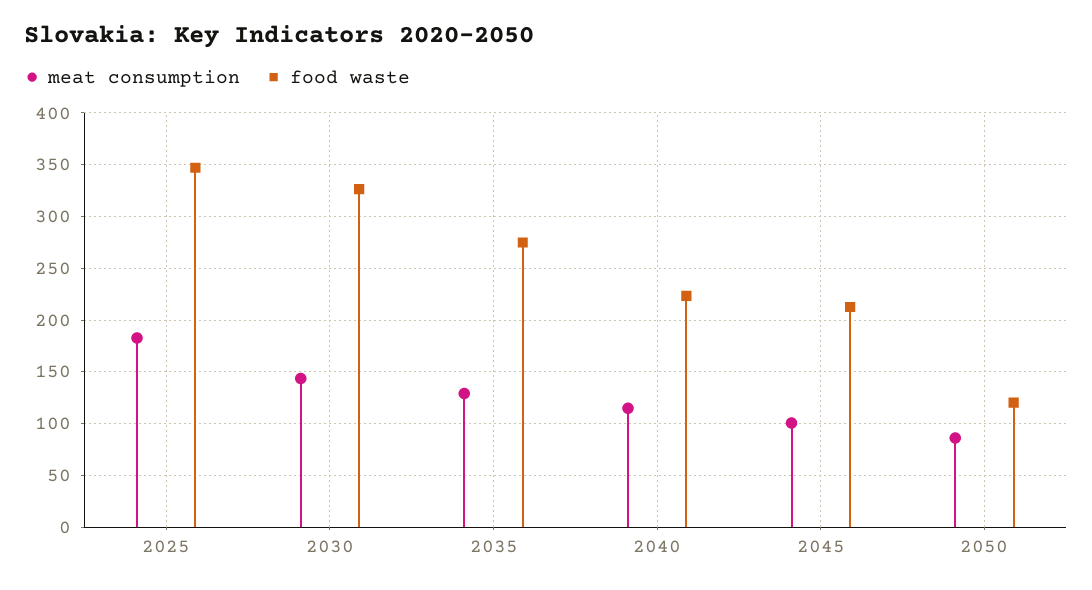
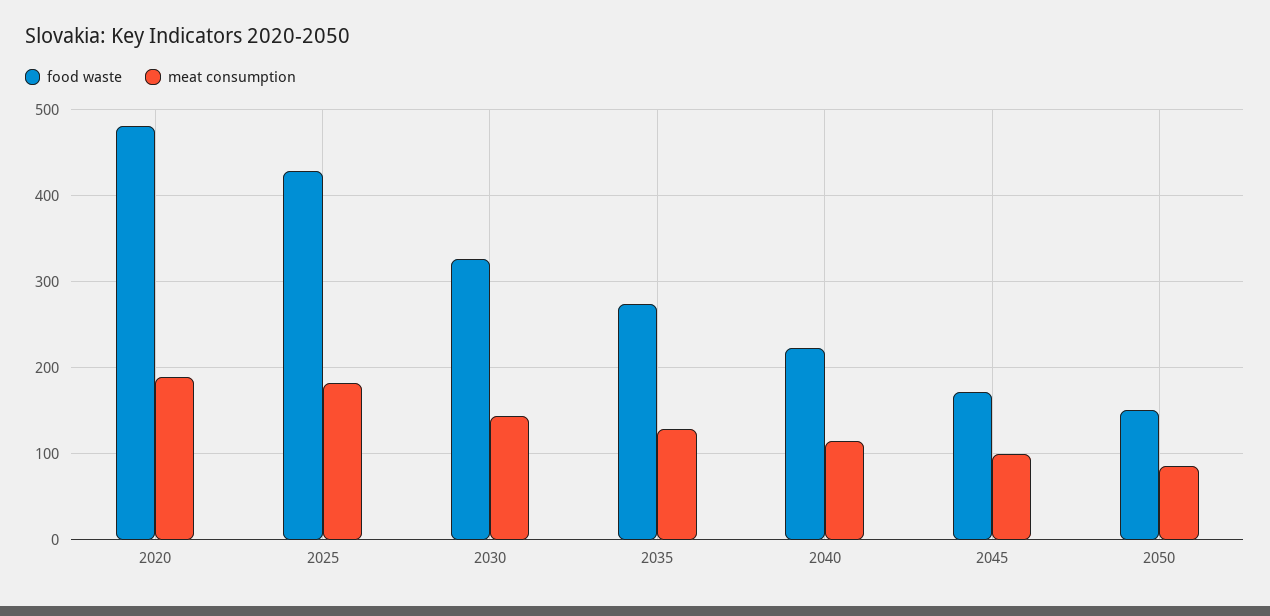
  {
    "meat consumption": {
      "2025": 180,
      "2030": 140,
      "2035": 130,
      "2040": 110,
      "2045": 100,
-     "2050": 90
+     "2050": 90,
+     "2020": 190
    },
    "food waste": {
-     "2025": 350,
+     "2025": 430,
      "2030": 330,
      "2035": 270,
      "2040": 220,
-     "2045": 210,
+     "2045": 170,
-     "2050": 120
+     "2050": 150,
+     "2020": 480
    }
  }

